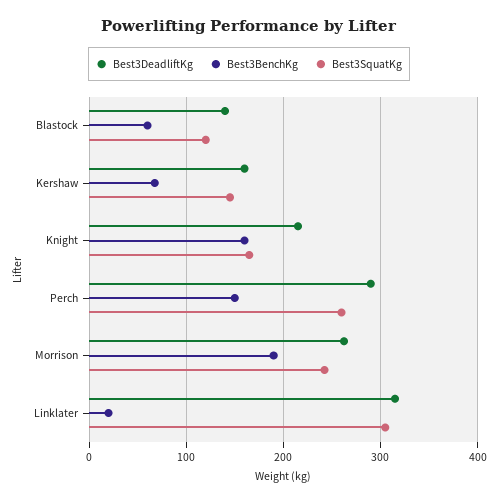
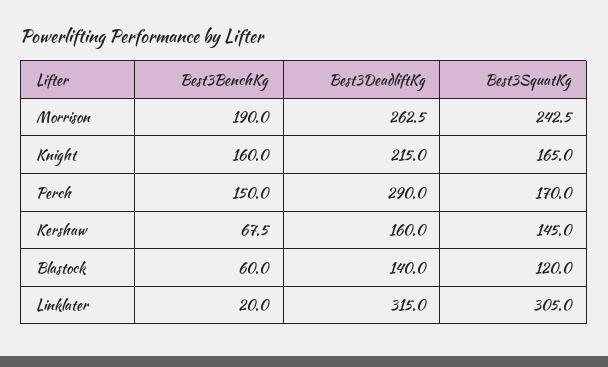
  {
    "Best3DeadliftKg": {
      "Blastock": 140,
      "Kershaw": 160,
      "Knight": 215,
      "Perch": 290,
      "Morrison": 262.5,
      "Linklater": 315
    },
    "Best3BenchKg": {
      "Blastock": 60,
      "Kershaw": 67.5,
      "Knight": 160,
      "Perch": 150,
      "Morrison": 190,
      "Linklater": 20
    },
    "Best3SquatKg": {
      "Blastock": 120,
      "Kershaw": 145,
      "Knight": 165,
-     "Perch": 260,
+     "Perch": 170,
      "Morrison": 242.5,
      "Linklater": 305
    }
  }

